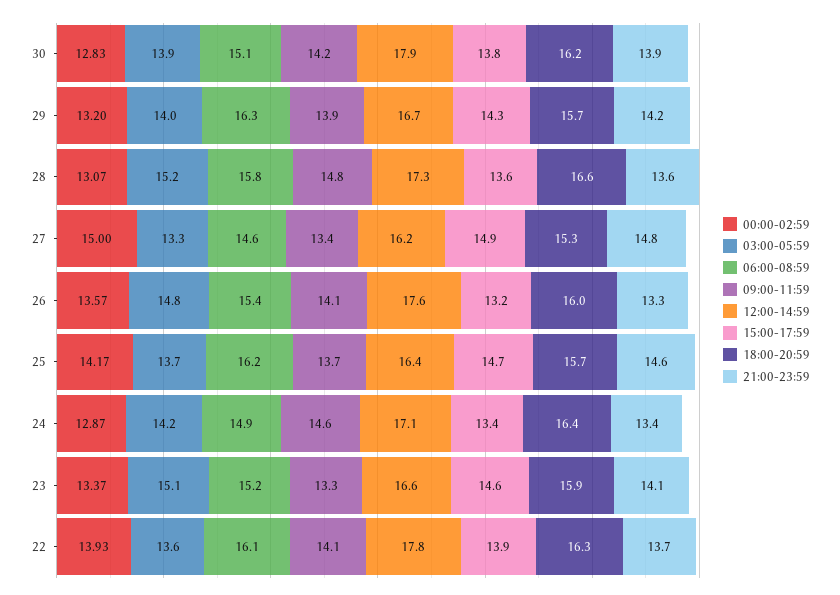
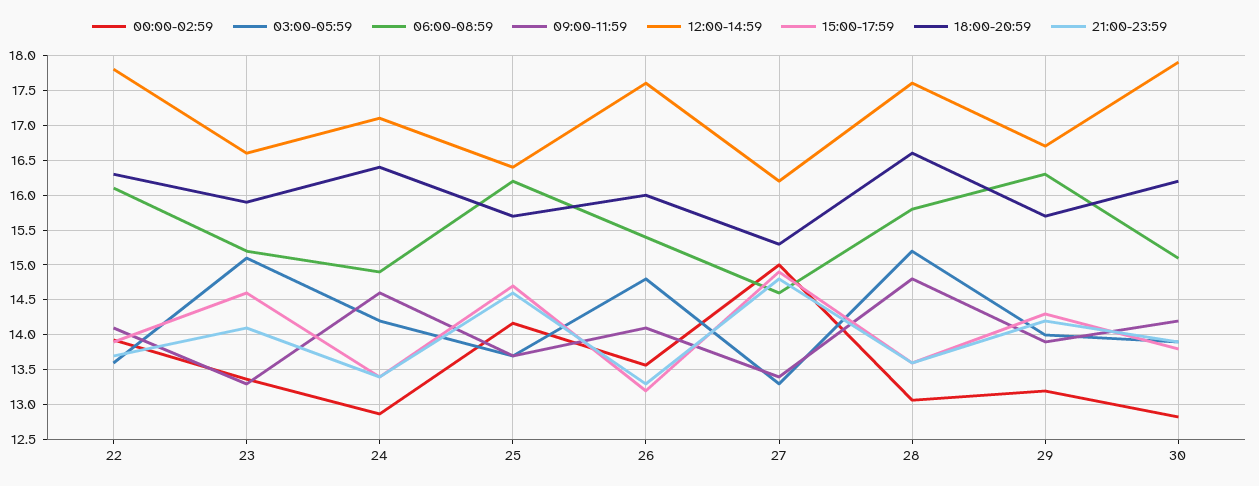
  {
    "00:00-02:59": {
      "30": 12.83,
      "29": 13.2,
      "28": 13.07,
      "27": 15,
      "26": 13.57,
      "25": 14.17,
      "24": 12.87,
      "23": 13.37,
      "22": 13.93
    },
    "03:00-05:59": {
      "30": 13.9,
      "29": 14,
      "28": 15.2,
      "27": 13.3,
      "26": 14.8,
      "25": 13.7,
      "24": 14.2,
      "23": 15.1,
      "22": 13.6
    },
    "06:00-08:59": {
      "30": 15.1,
      "29": 16.3,
      "28": 15.8,
      "27": 14.6,
      "26": 15.4,
      "25": 16.2,
      "24": 14.9,
      "23": 15.2,
      "22": 16.1
    },
    "09:00-11:59": {
      "30": 14.2,
      "29": 13.9,
      "28": 14.8,
      "27": 13.4,
      "26": 14.1,
      "25": 13.7,
      "24": 14.6,
      "23": 13.3,
      "22": 14.1
    },
    "12:00-14:59": {
      "30": 17.9,
      "29": 16.7,
-     "28": 17.3,
+     "28": 17.6,
      "27": 16.2,
      "26": 17.6,
      "25": 16.4,
      "24": 17.1,
      "23": 16.6,
      "22": 17.8
    },
    "15:00-17:59": {
      "30": 13.8,
      "29": 14.3,
      "28": 13.6,
      "27": 14.9,
      "26": 13.2,
      "25": 14.7,
      "24": 13.4,
      "23": 14.6,
      "22": 13.9
    },
    "18:00-20:59": {
      "30": 16.2,
      "29": 15.7,
      "28": 16.6,
      "27": 15.3,
      "26": 16,
      "25": 15.7,
      "24": 16.4,
      "23": 15.9,
      "22": 16.3
    },
    "21:00-23:59": {
      "30": 13.9,
      "29": 14.2,
      "28": 13.6,
      "27": 14.8,
      "26": 13.3,
      "25": 14.6,
      "24": 13.4,
      "23": 14.1,
      "22": 13.7
    }
  }

